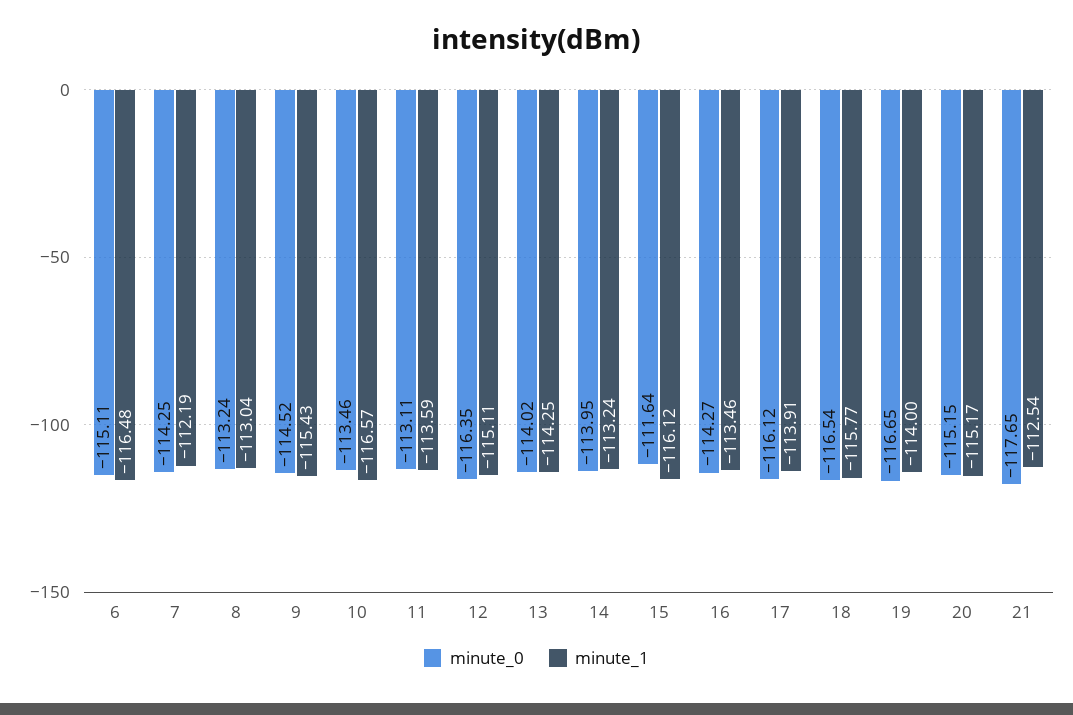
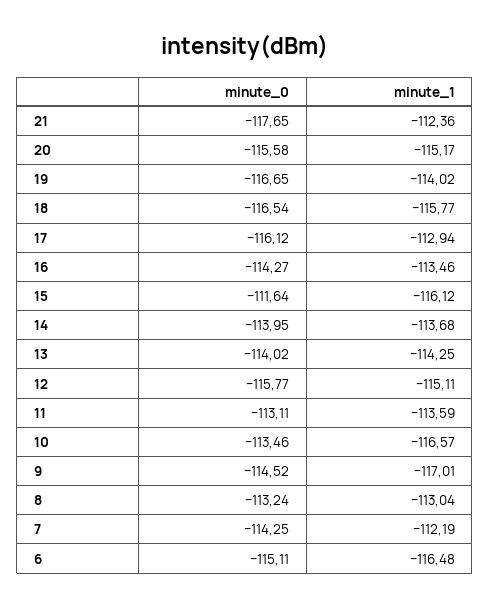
  {
    "minute_0": {
      "6": -115.11,
      "7": -114.25,
      "8": -113.24,
      "9": -114.52,
      "10": -113.46,
      "11": -113.11,
-     "12": -116.35,
+     "12": -115.77,
      "13": -114.02,
      "14": -113.95,
      "15": -111.64,
      "16": -114.27,
      "17": -116.12,
      "18": -116.54,
      "19": -116.65,
-     "20": -115.15,
+     "20": -115.58,
      "21": -117.65
    },
    "minute_1": {
      "6": -116.48,
      "7": -112.19,
      "8": -113.04,
-     "9": -115.43,
+     "9": -117.01,
      "10": -116.57,
      "11": -113.59,
      "12": -115.11,
      "13": -114.25,
-     "14": -113.24,
+     "14": -113.68,
      "15": -116.12,
      "16": -113.46,
-     "17": -113.91,
+     "17": -112.94,
      "18": -115.77,
-     "19": -114,
+     "19": -114.02,
      "20": -115.17,
-     "21": -112.54
+     "21": -112.36
    }
  }

